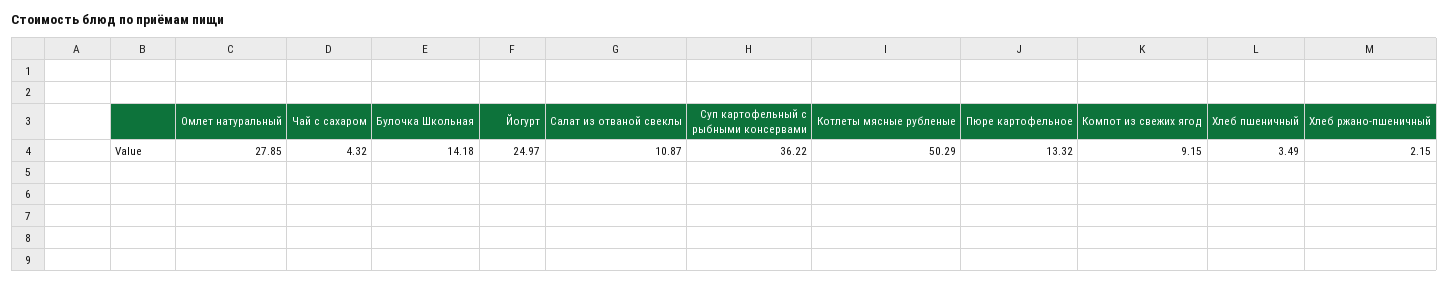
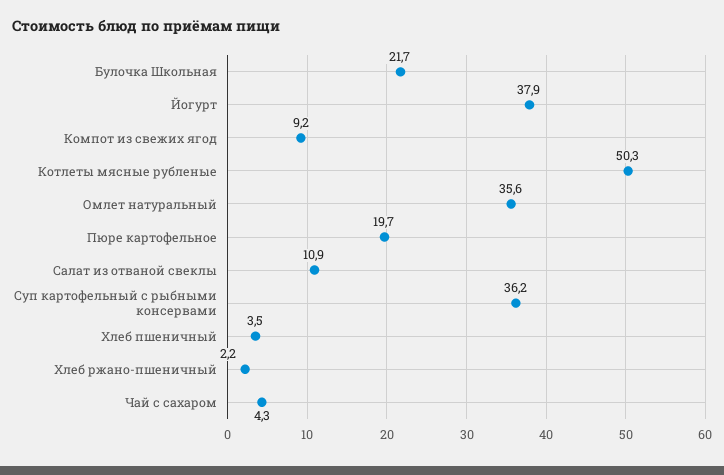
  {
-   "Омлет натуральный": 27.85,
+   "Омлет натуральный": 35.6,
    "Чай с сахаром": 4.32,
-   "Булочка Школьная": 14.18,
+   "Булочка Школьная": 21.7,
-   "Йогурт": 24.97,
+   "Йогурт": 37.9,
    "Салат из отваной свеклы": 10.87,
    "Суп картофельный с рыбными консервами": 36.22,
    "Котлеты мясные рубленые": 50.29,
-   "Пюре картофельное": 13.32,
+   "Пюре картофельное": 19.7,
    "Компот из свежих ягод": 9.15,
    "Хлеб пшеничный": 3.49,
    "Хлеб ржано-пшеничный": 2.15
  }

